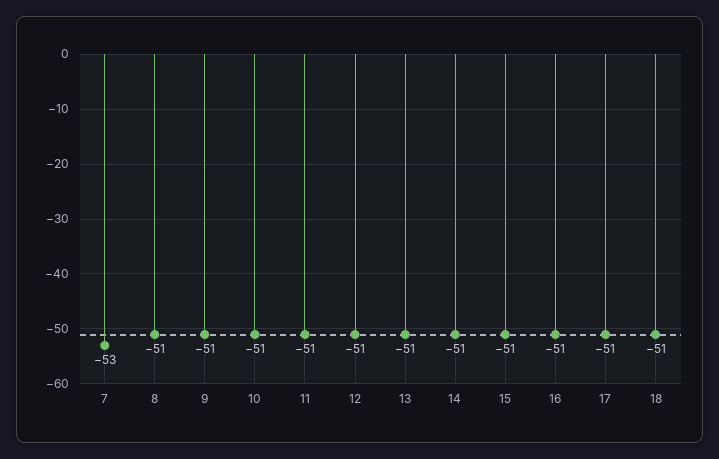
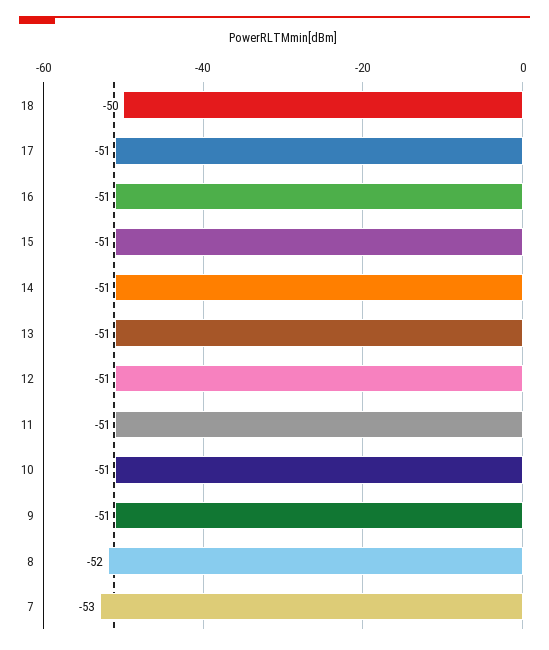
  {
    "7": -53,
-   "8": -51,
+   "8": -52,
    "9": -51,
    "10": -51,
    "11": -51,
    "12": -51,
    "13": -51,
    "14": -51,
    "15": -51,
    "16": -51,
    "17": -51,
-   "18": -51
+   "18": -50
  }

